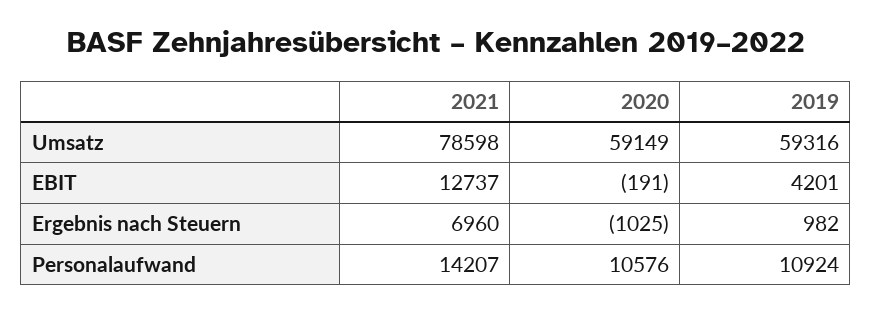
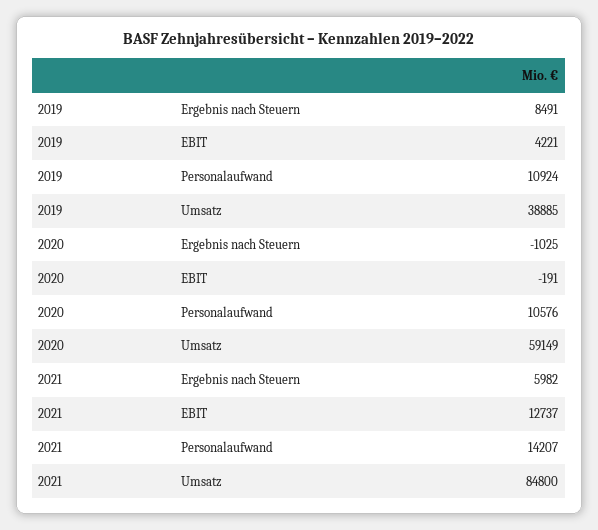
  {
    "2021": {
-     "Umsatz": 78598,
+     "Umsatz": 84800,
      "EBIT": 12737,
-     "Ergebnis nach Steuern": 6960,
+     "Ergebnis nach Steuern": 5982,
      "Personalaufwand": 14207
    },
    "2020": {
      "Umsatz": 59149,
      "EBIT": -191,
      "Ergebnis nach Steuern": -1025,
      "Personalaufwand": 10576
    },
    "2019": {
-     "Umsatz": 59316,
+     "Umsatz": 38885,
-     "EBIT": 4201,
+     "EBIT": 4221,
-     "Ergebnis nach Steuern": 982,
+     "Ergebnis nach Steuern": 8491,
      "Personalaufwand": 10924
    }
  }

